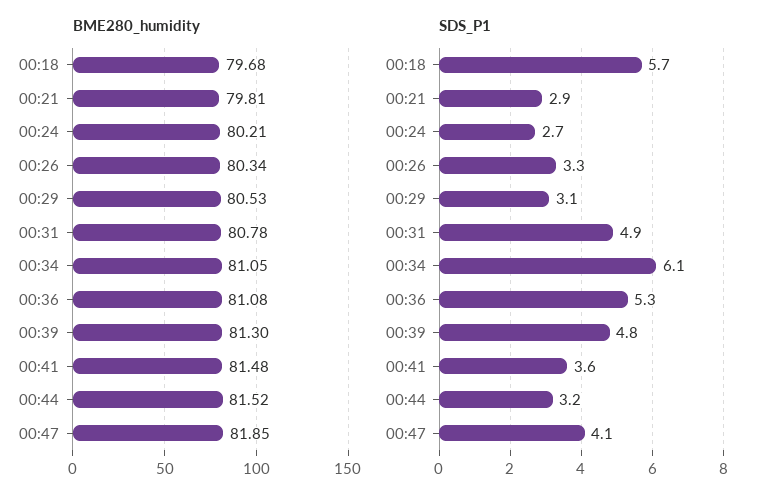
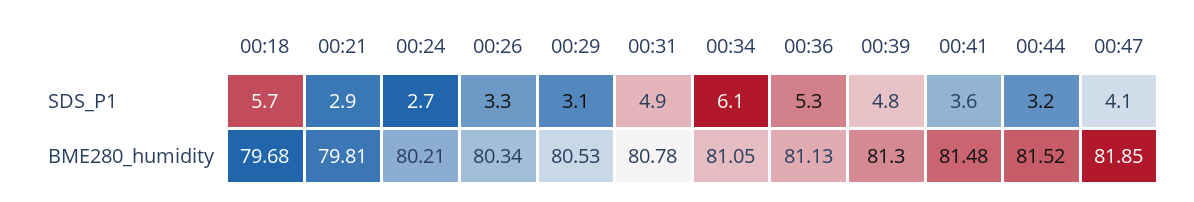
  {
    "BME280_humidity": {
      "00:18": 79.68,
      "00:21": 79.81,
      "00:24": 80.21,
      "00:26": 80.34,
      "00:29": 80.53,
      "00:31": 80.78,
      "00:34": 81.05,
-     "00:36": 81.08,
+     "00:36": 81.13,
      "00:39": 81.3,
      "00:41": 81.48,
      "00:44": 81.52,
      "00:47": 81.85
    },
    "SDS_P1": {
      "00:18": 5.7,
      "00:21": 2.9,
      "00:24": 2.7,
      "00:26": 3.3,
      "00:29": 3.1,
      "00:31": 4.9,
      "00:34": 6.1,
      "00:36": 5.3,
      "00:39": 4.8,
      "00:41": 3.6,
      "00:44": 3.2,
      "00:47": 4.1
    }
  }

